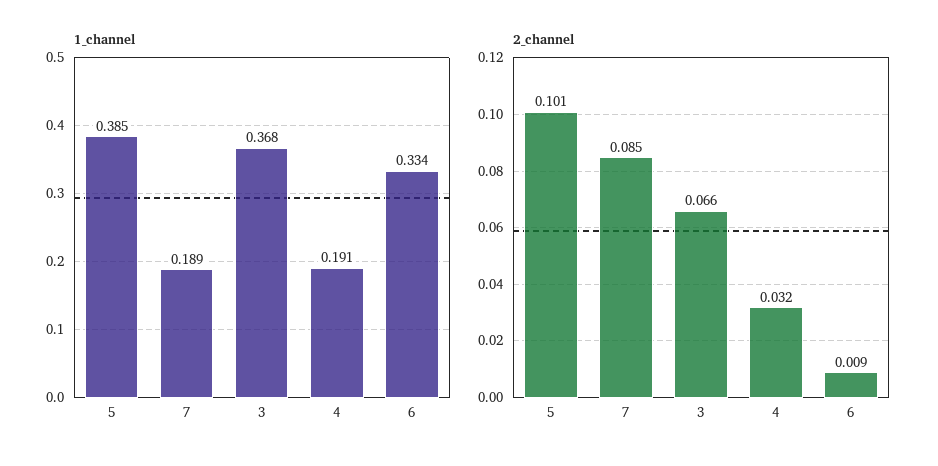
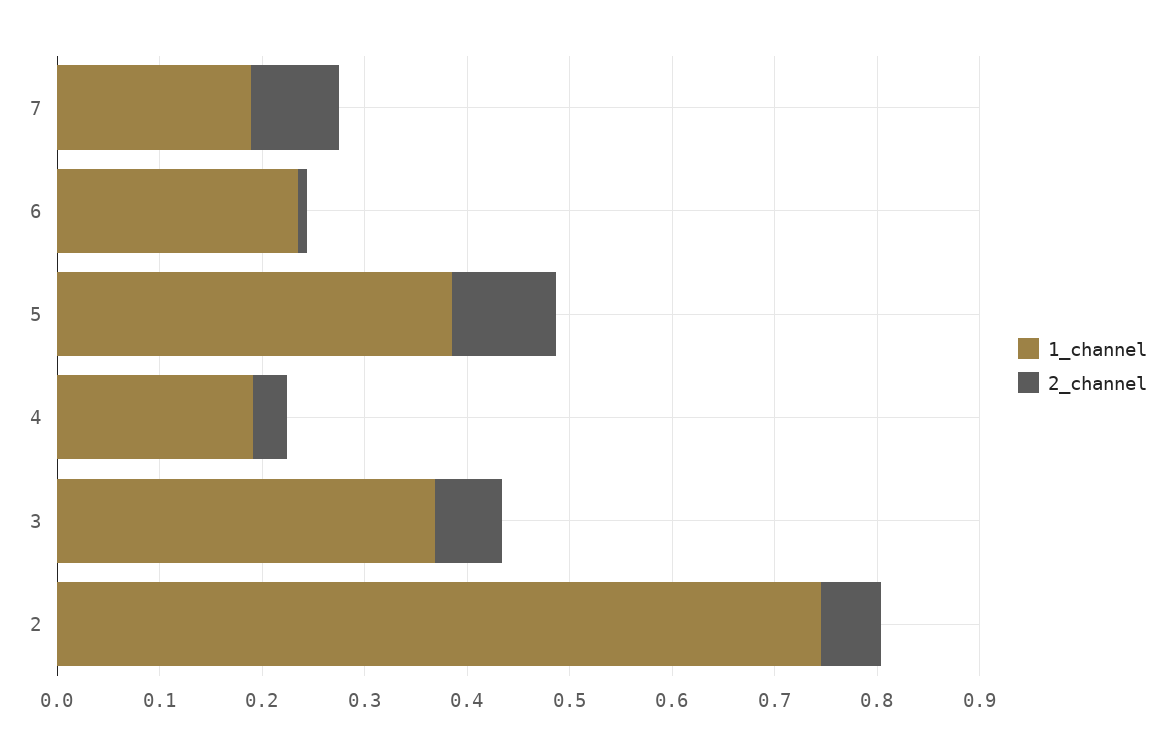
  {
    "1_channel": {
      "5": 0.385,
      "7": 0.189,
      "3": 0.368,
      "4": 0.191,
-     "6": 0.334
+     "6": 0.24,
+     "2": 0.74
    },
    "2_channel": {
      "5": 0.101,
      "7": 0.085,
      "3": 0.066,
      "4": 0.032,
-     "6": 0.009
+     "6": 0.009,
+     "2": 0.06
    }
  }

